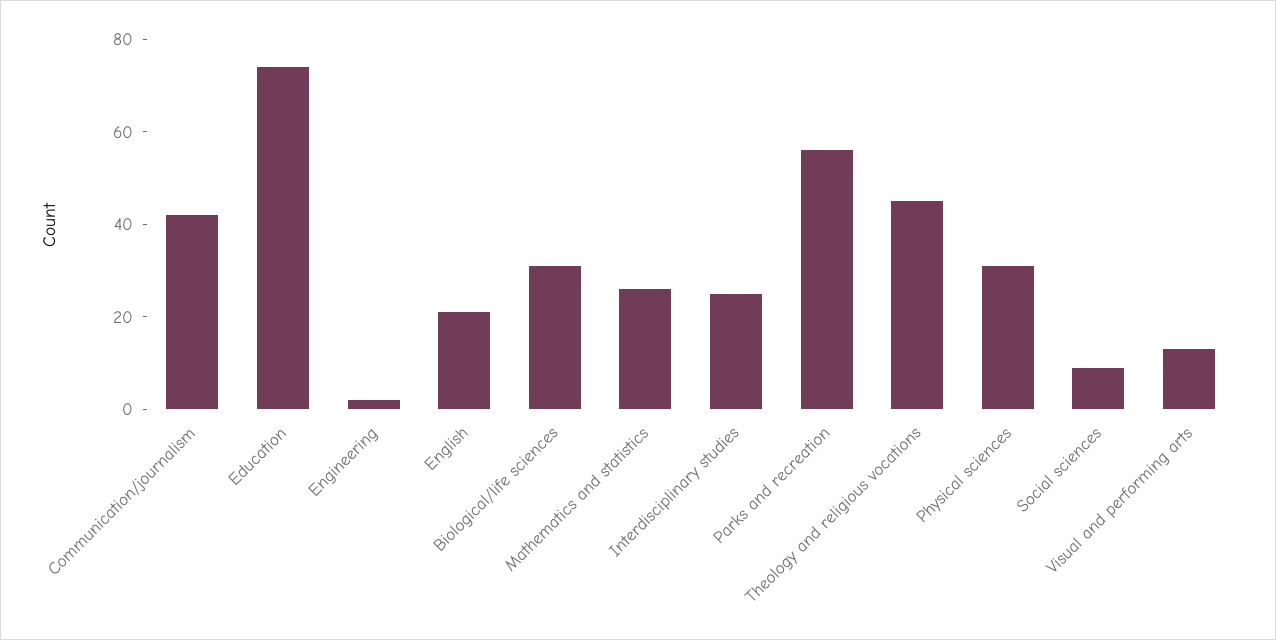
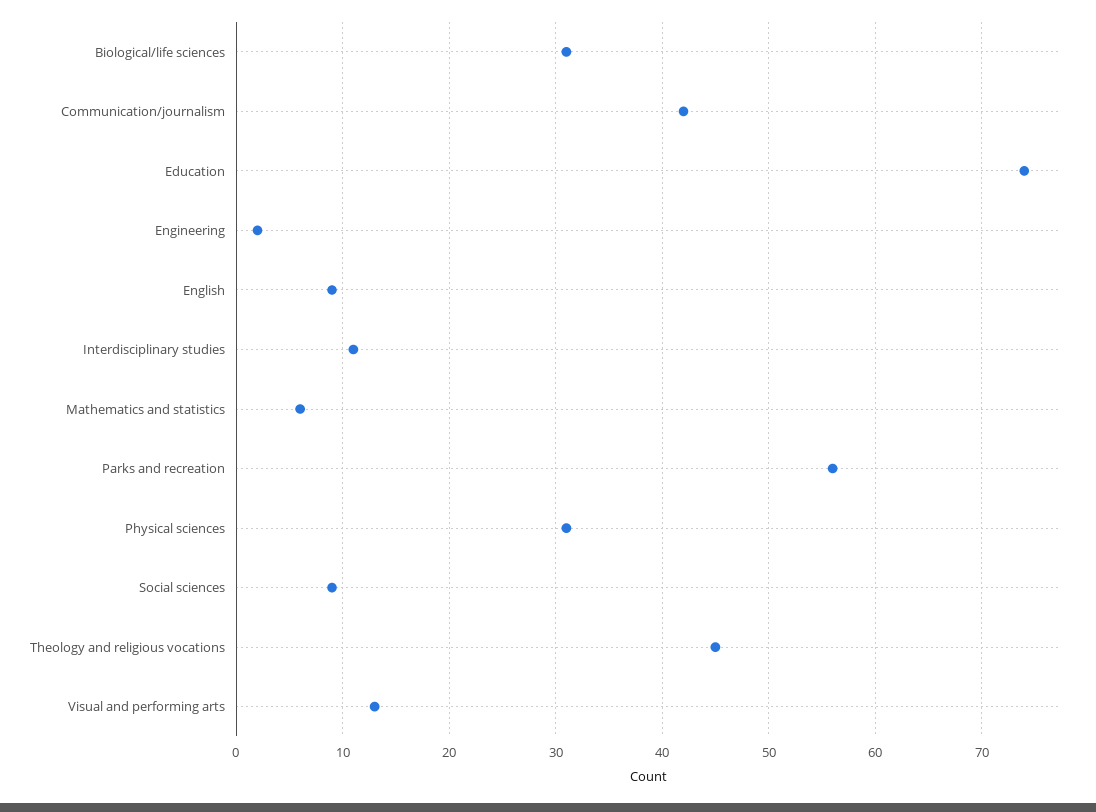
  {
    "Communication/journalism": 42,
    "Education": 74,
    "Engineering": 2,
-   "English": 20,
+   "English": 9,
    "Biological/life sciences": 31,
-   "Mathematics and statistics": 25,
+   "Mathematics and statistics": 6,
-   "Interdisciplinary studies": 25,
+   "Interdisciplinary studies": 11,
    "Parks and recreation": 56,
    "Theology and religious vocations": 45,
    "Physical sciences": 31,
    "Social sciences": 9,
    "Visual and performing arts": 13
  }

